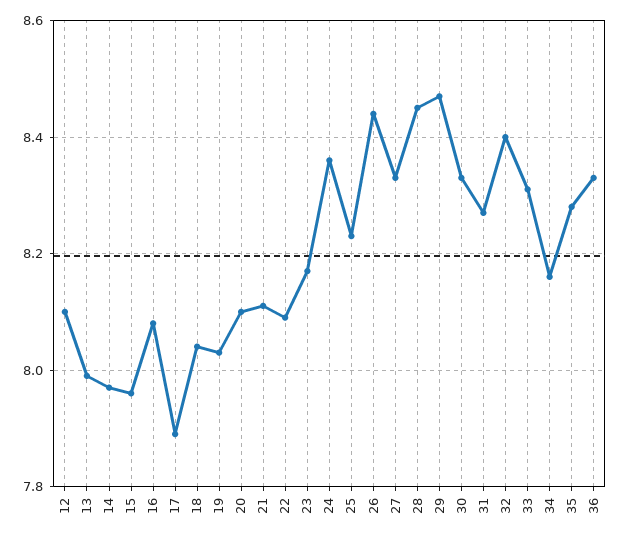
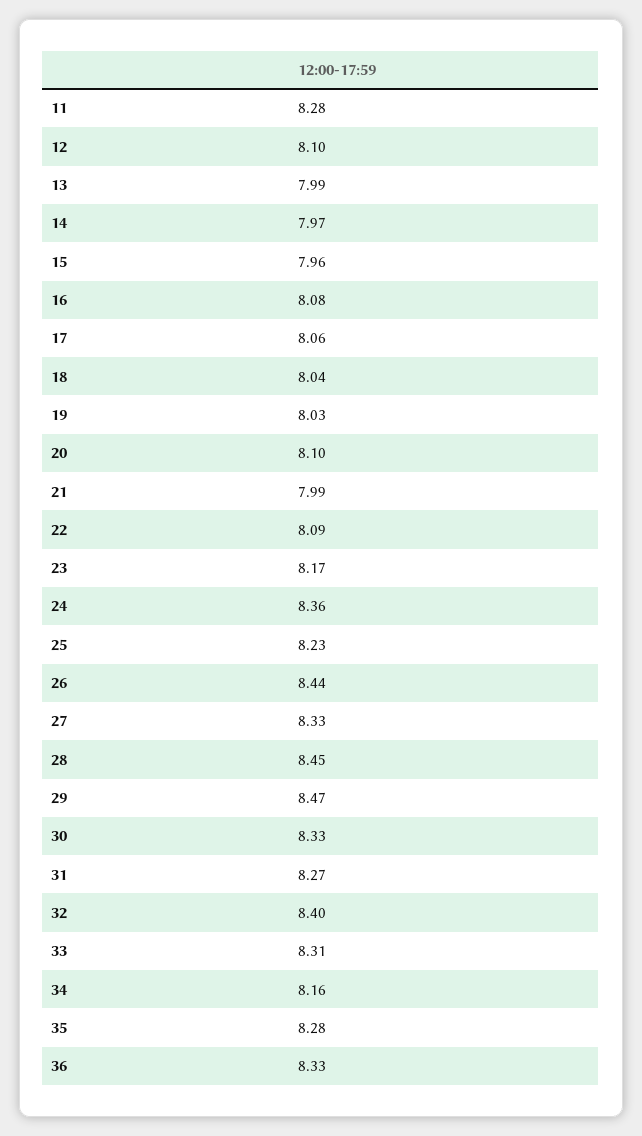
  {
    "12": 8.1,
    "13": 7.99,
    "14": 7.97,
    "15": 7.96,
    "16": 8.08,
-   "17": 7.9,
+   "17": 8.06,
    "18": 8.04,
    "19": 8.03,
    "20": 8.1,
-   "21": 8.1,
+   "21": 7.99,
    "22": 8.09,
    "23": 8.17,
    "24": 8.36,
    "25": 8.23,
    "26": 8.44,
    "27": 8.33,
    "28": 8.45,
    "29": 8.47,
    "30": 8.33,
    "31": 8.27,
    "32": 8.4,
    "33": 8.31,
    "34": 8.16,
    "35": 8.28,
-   "36": 8.33
+   "36": 8.33,
+   "11": 8.28
  }

